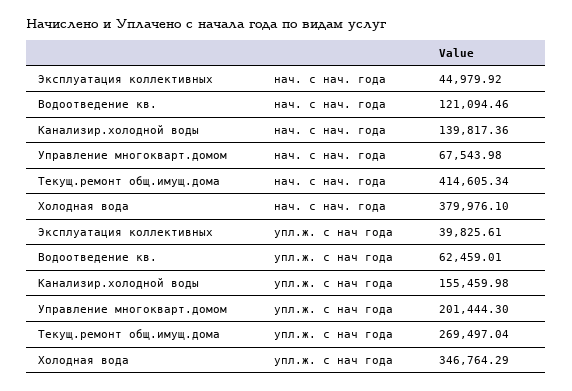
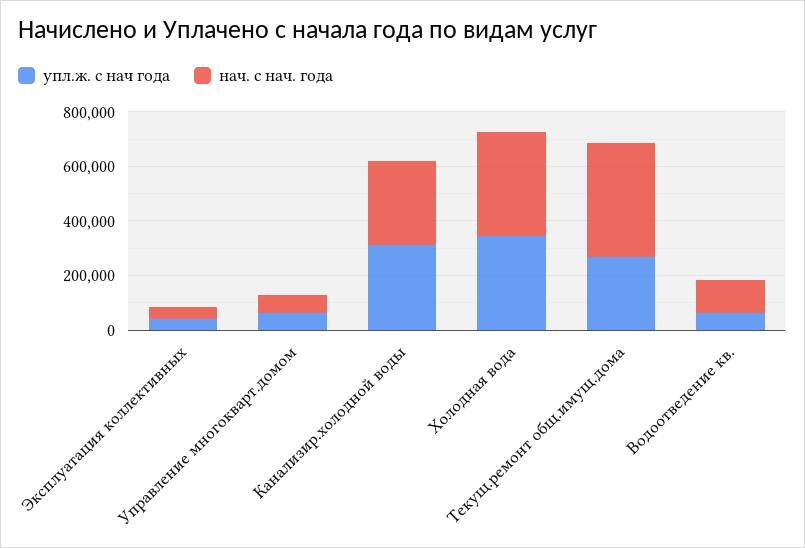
  {
    "нач. с нач. года": {
      "Эксплуатация коллективных": 44979.92,
      "Водоотведение кв.": 121094.46,
-     "Канализир.холодной воды": 139817.36,
+     "Канализир.холодной воды": 300000,
      "Управление многокварт.домом": 67543.98,
      "Текущ.ремонт общ.имущ.дома": 414605.34,
      "Холодная вода": 379976.1
    },
    "упл.ж. с нач года": {
      "Эксплуатация коллективных": 39825.61,
      "Водоотведение кв.": 62459.01,
-     "Канализир.холодной воды": 155459.98,
+     "Канализир.холодной воды": 300000,
-     "Управление многокварт.домом": 201444.3,
+     "Управление многокварт.домом": 50000,
      "Текущ.ремонт общ.имущ.дома": 269497.04,
      "Холодная вода": 346764.29
    }
  }

